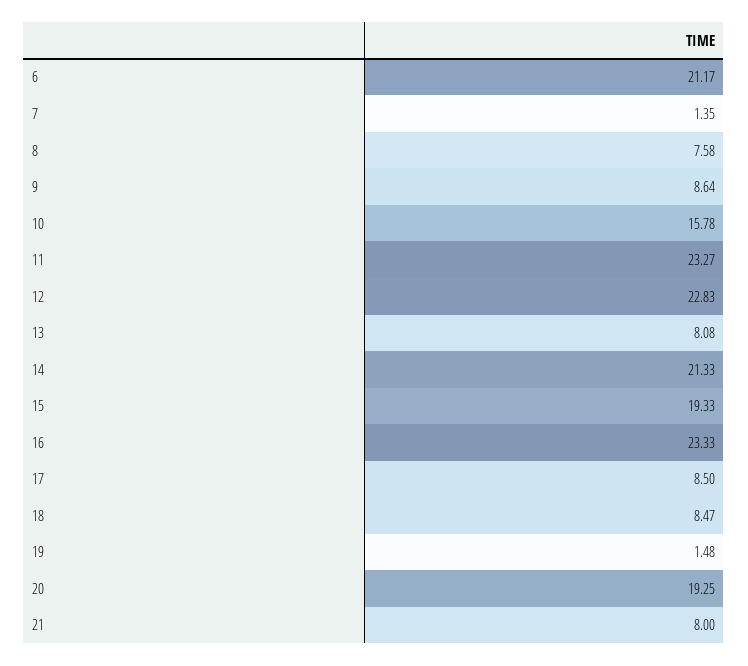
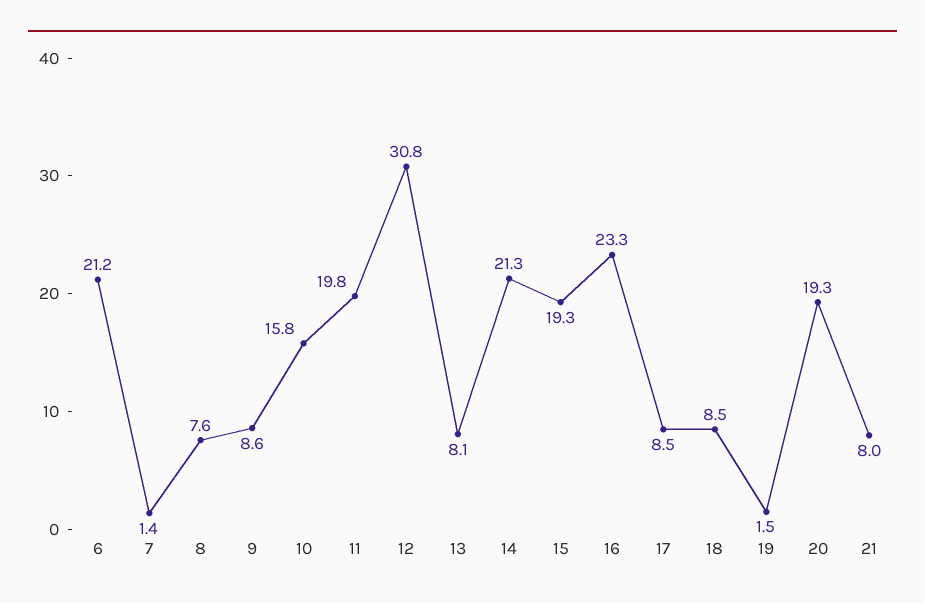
  {
    "6": 21.17,
    "7": 1.35,
    "8": 7.58,
    "9": 8.64,
    "10": 15.78,
-   "11": 23.27,
+   "11": 19.8,
-   "12": 22.83,
+   "12": 30.8,
    "13": 8.08,
    "14": 21.33,
    "15": 19.33,
    "16": 23.33,
    "17": 8.5,
    "18": 8.47,
    "19": 1.48,
    "20": 19.25,
    "21": 8
  }

